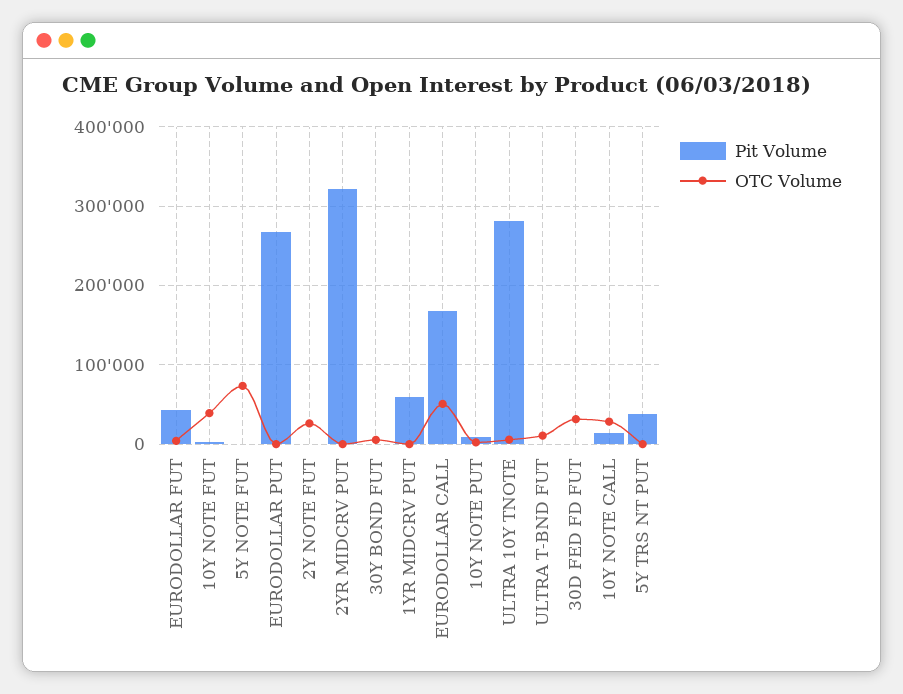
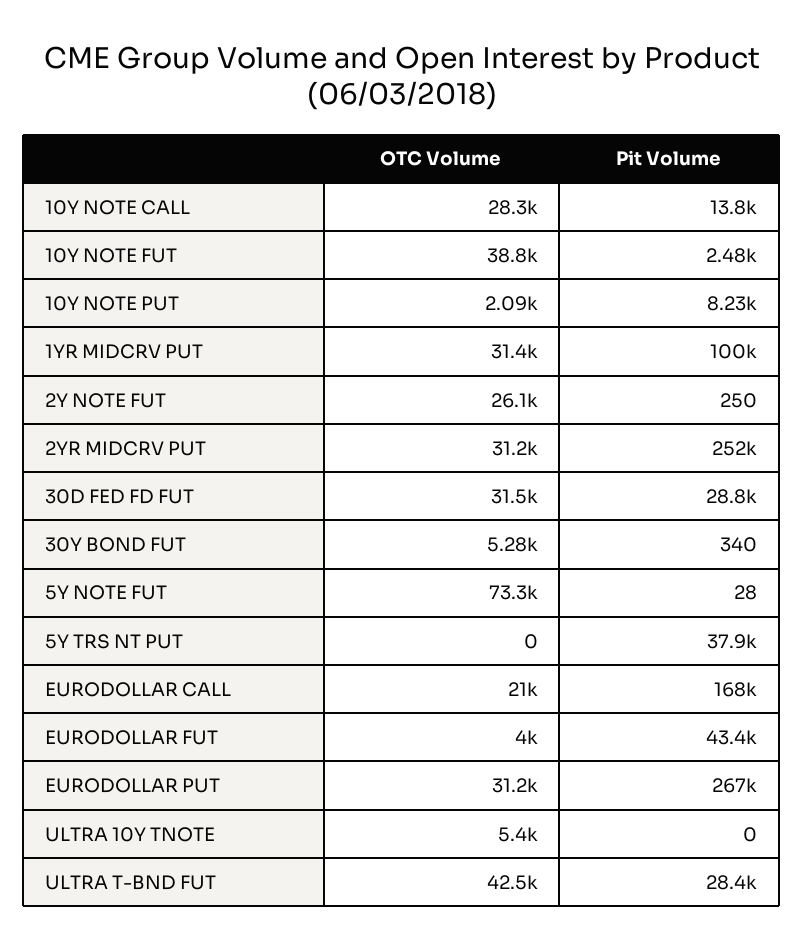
  {
    "Pit Volume": {
      "EURODOLLAR FUT": 43400,
      "10Y NOTE FUT": 2480,
      "5Y NOTE FUT": 28,
      "EURODOLLAR PUT": 267000,
      "2Y NOTE FUT": 250,
-     "2YR MIDCRV PUT": 320000,
+     "2YR MIDCRV PUT": 252000,
      "30Y BOND FUT": 340,
-     "1YR MIDCRV PUT": 60000,
+     "1YR MIDCRV PUT": 100000,
      "EURODOLLAR CALL": 168000,
      "10Y NOTE PUT": 8230,
-     "ULTRA 10Y TNOTE": 280000,
+     "ULTRA 10Y TNOTE": 0,
-     "ULTRA T-BND FUT": 0,
+     "ULTRA T-BND FUT": 28400,
-     "30D FED FD FUT": 0,
+     "30D FED FD FUT": 28800,
      "10Y NOTE CALL": 13800,
      "5Y TRS NT PUT": 37900
    },
    "OTC Volume": {
      "EURODOLLAR FUT": 4000,
      "10Y NOTE FUT": 38800,
      "5Y NOTE FUT": 73300,
-     "EURODOLLAR PUT": 0,
+     "EURODOLLAR PUT": 31200,
      "2Y NOTE FUT": 26100,
-     "2YR MIDCRV PUT": 0,
+     "2YR MIDCRV PUT": 31200,
      "30Y BOND FUT": 5280,
-     "1YR MIDCRV PUT": 0,
+     "1YR MIDCRV PUT": 31400,
-     "EURODOLLAR CALL": 50000,
+     "EURODOLLAR CALL": 21000,
      "10Y NOTE PUT": 2090,
      "ULTRA 10Y TNOTE": 5400,
-     "ULTRA T-BND FUT": 10000,
+     "ULTRA T-BND FUT": 42500,
      "30D FED FD FUT": 31500,
      "10Y NOTE CALL": 28300,
      "5Y TRS NT PUT": 0
    }
  }

